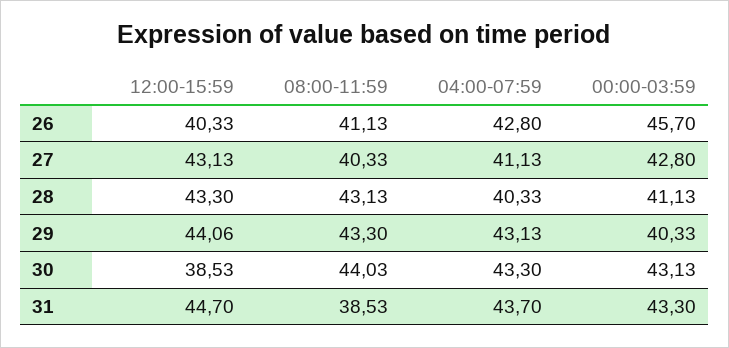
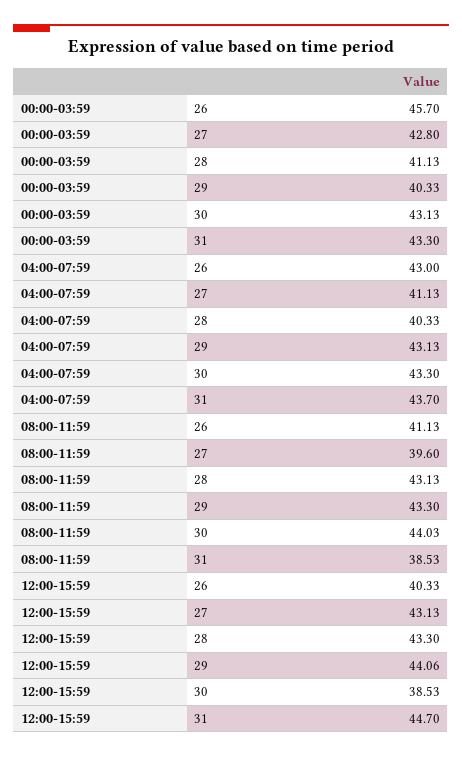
  {
    "12:00-15:59": {
      "26": 40.33,
      "27": 43.13,
      "28": 43.3,
      "29": 44.06,
      "30": 38.53,
      "31": 44.7
    },
    "08:00-11:59": {
      "26": 41.13,
-     "27": 40.33,
+     "27": 39.6,
      "28": 43.13,
      "29": 43.3,
      "30": 44.03,
      "31": 38.53
    },
    "04:00-07:59": {
-     "26": 42.8,
+     "26": 43,
      "27": 41.13,
      "28": 40.33,
      "29": 43.13,
      "30": 43.3,
      "31": 43.7
    },
    "00:00-03:59": {
      "26": 45.7,
      "27": 42.8,
      "28": 41.13,
      "29": 40.33,
      "30": 43.13,
      "31": 43.3
    }
  }

